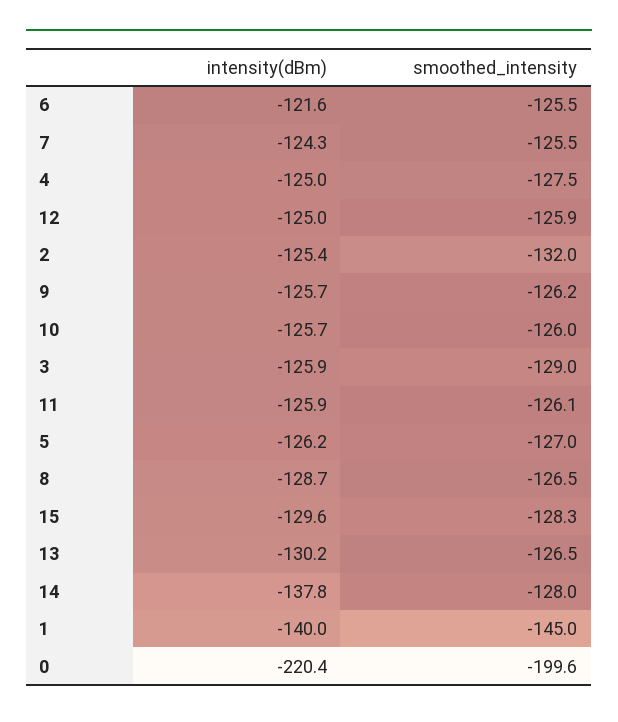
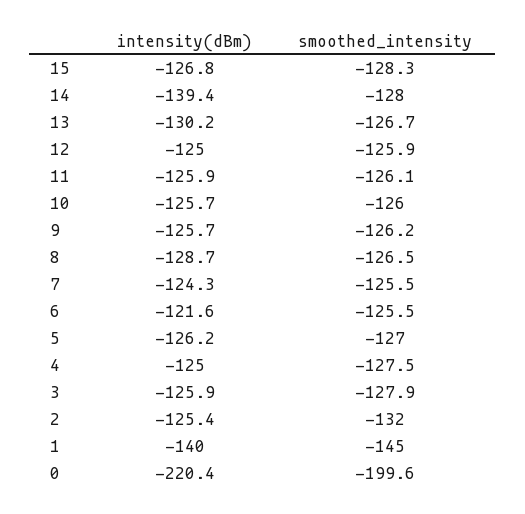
  {
    "intensity(dBm)": {
      "6": -121.6,
      "7": -124.3,
      "4": -125,
      "12": -125,
      "2": -125.4,
      "9": -125.7,
      "10": -125.7,
      "3": -125.9,
      "11": -125.9,
      "5": -126.2,
      "8": -128.7,
-     "15": -129.6,
+     "15": -126.8,
      "13": -130.2,
-     "14": -137.8,
+     "14": -139.4,
      "1": -140,
      "0": -220.4
    },
    "smoothed_intensity": {
      "6": -125.5,
      "7": -125.5,
      "4": -127.5,
      "12": -125.9,
      "2": -132,
      "9": -126.2,
      "10": -126,
-     "3": -129,
+     "3": -127.9,
      "11": -126.1,
      "5": -127,
      "8": -126.5,
      "15": -128.3,
-     "13": -126.5,
+     "13": -126.7,
      "14": -128,
      "1": -145,
      "0": -199.6
    }
  }

